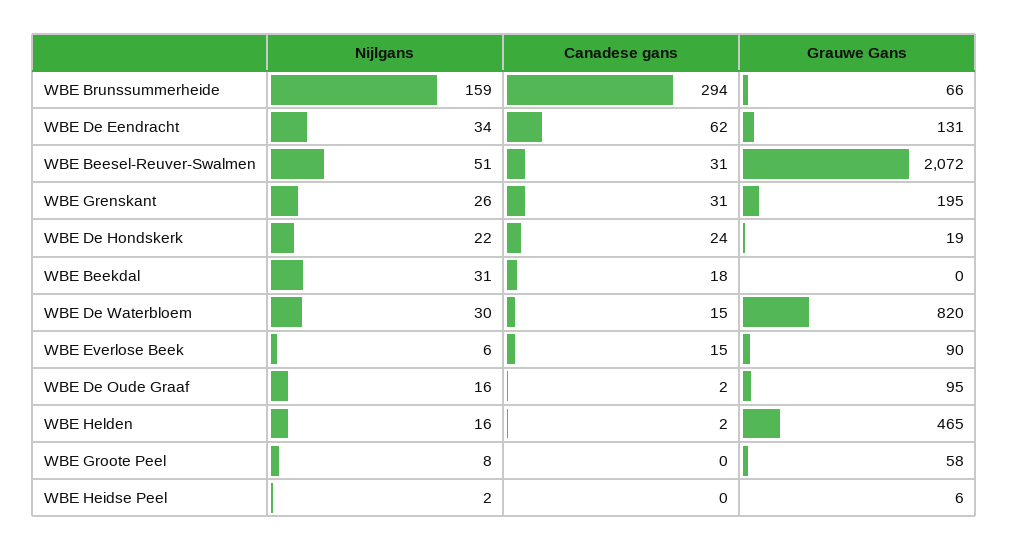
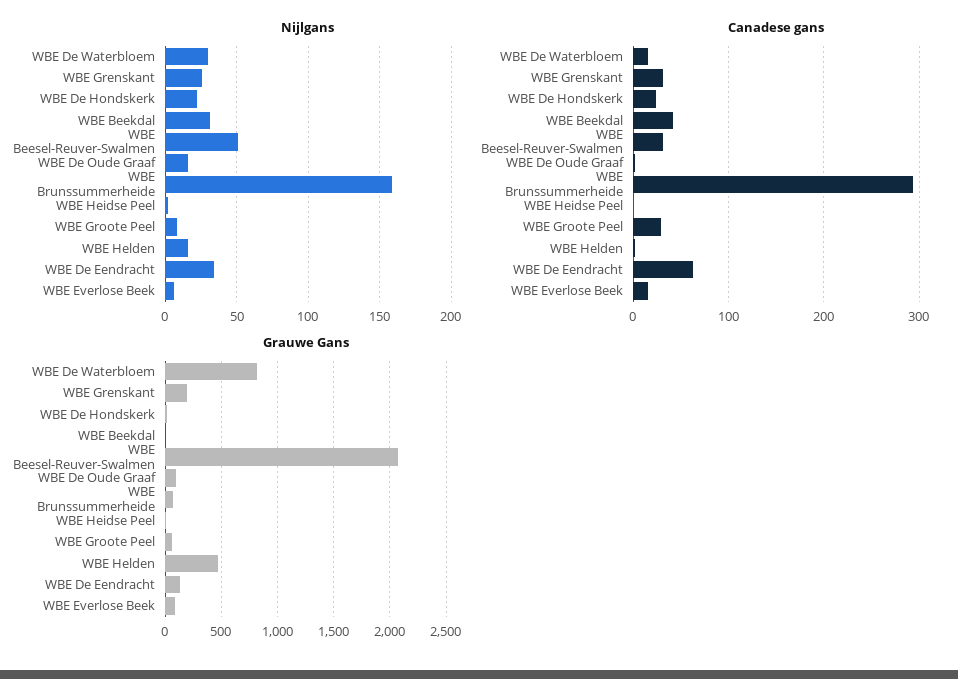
  {
    "Nijlgans": {
      "WBE Brunssummerheide": 159,
      "WBE De Eendracht": 34,
      "WBE Beesel-Reuver-Swalmen": 51,
      "WBE Grenskant": 26,
      "WBE De Hondskerk": 22,
      "WBE Beekdal": 31,
      "WBE De Waterbloem": 30,
      "WBE Everlose Beek": 6,
      "WBE De Oude Graaf": 16,
      "WBE Helden": 16,
      "WBE Groote Peel": 8,
      "WBE Heidse Peel": 2
    },
    "Canadese gans": {
      "WBE Brunssummerheide": 294,
      "WBE De Eendracht": 62,
      "WBE Beesel-Reuver-Swalmen": 31,
      "WBE Grenskant": 31,
      "WBE De Hondskerk": 24,
-     "WBE Beekdal": 18,
+     "WBE Beekdal": 40,
      "WBE De Waterbloem": 15,
      "WBE Everlose Beek": 15,
      "WBE De Oude Graaf": 2,
      "WBE Helden": 2,
-     "WBE Groote Peel": 0,
+     "WBE Groote Peel": 30,
      "WBE Heidse Peel": 0
    },
    "Grauwe Gans": {
      "WBE Brunssummerheide": 66,
      "WBE De Eendracht": 131,
      "WBE Beesel-Reuver-Swalmen": 2072,
      "WBE Grenskant": 195,
      "WBE De Hondskerk": 19,
      "WBE Beekdal": 0,
      "WBE De Waterbloem": 820,
      "WBE Everlose Beek": 90,
      "WBE De Oude Graaf": 95,
      "WBE Helden": 465,
      "WBE Groote Peel": 58,
      "WBE Heidse Peel": 6
    }
  }

